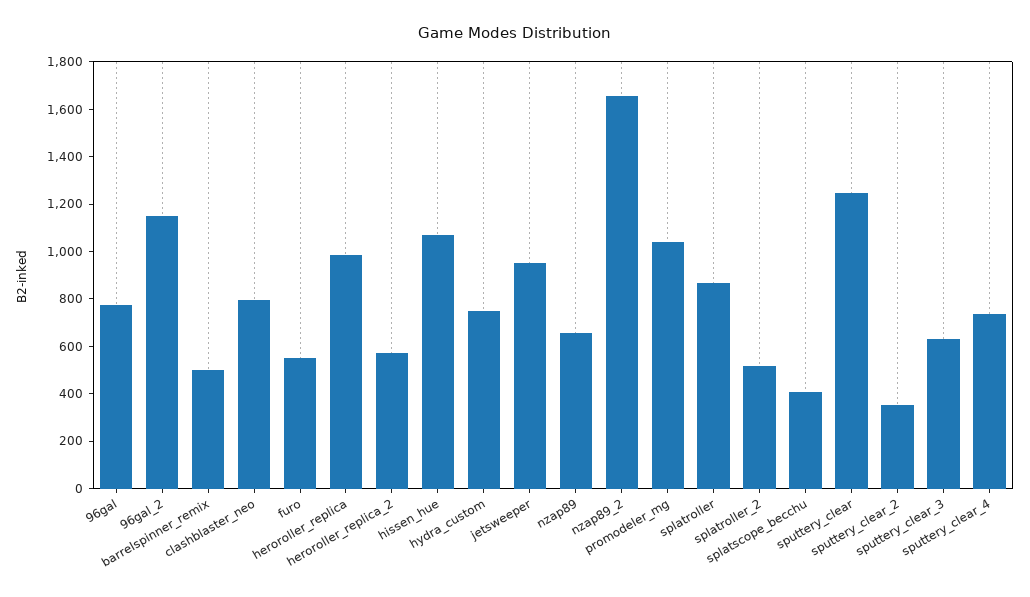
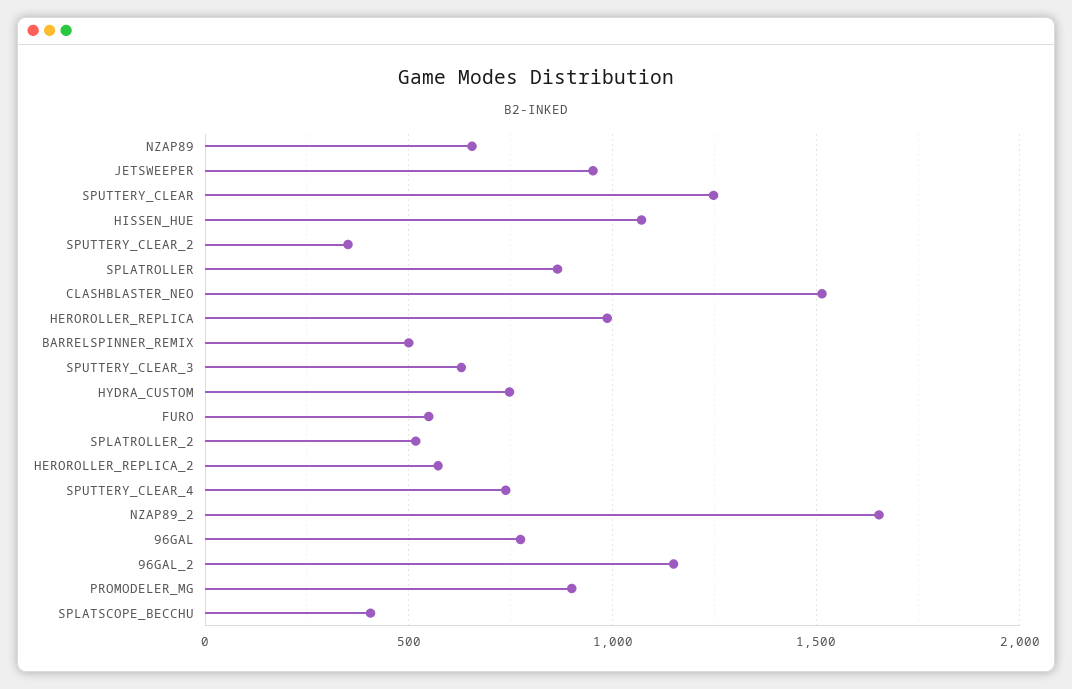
  {
    "96gal": 750,
    "96gal_2": 1150,
    "barrelspinner_remix": 500,
-   "clashblaster_neo": 800,
+   "clashblaster_neo": 1500,
    "furo": 550,
    "heroroller_replica": 1000,
    "heroroller_replica_2": 550,
    "hissen_hue": 1050,
    "hydra_custom": 750,
    "jetsweeper": 950,
    "nzap89": 650,
    "nzap89_2": 1650,
-   "promodeler_mg": 1050,
+   "promodeler_mg": 900,
    "splatroller": 850,
    "splatroller_2": 500,
    "splatscope_becchu": 400,
    "sputtery_clear": 1250,
    "sputtery_clear_2": 350,
    "sputtery_clear_3": 650,
    "sputtery_clear_4": 750
  }

